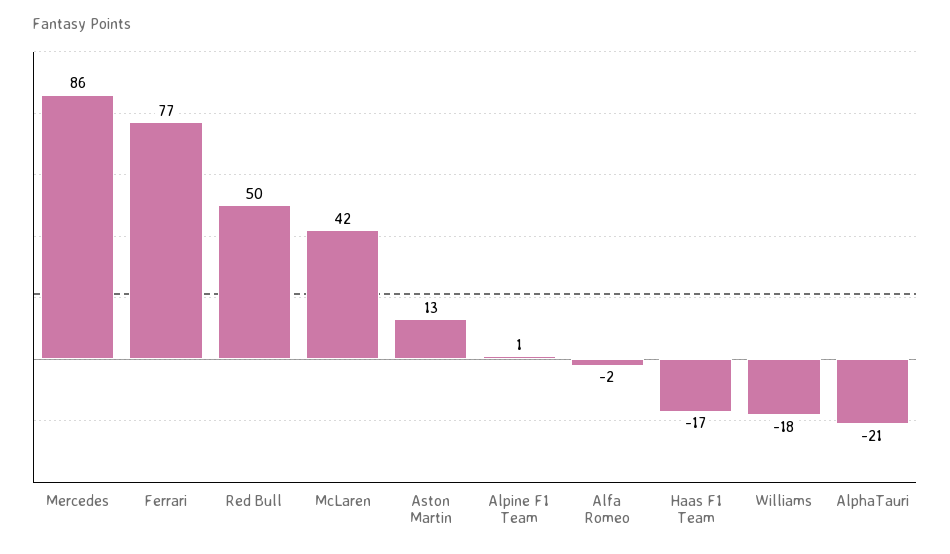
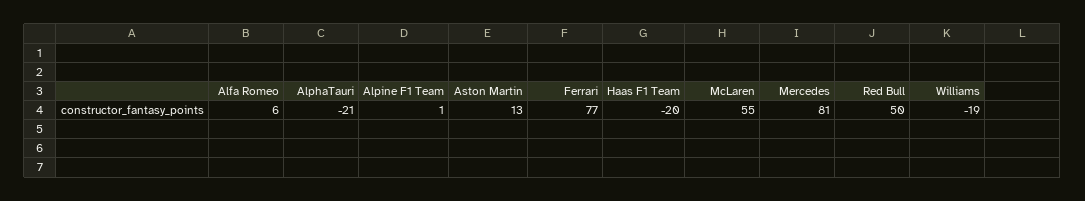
  {
-   "Mercedes": 86,
+   "Mercedes": 81,
    "Ferrari": 77,
    "Red Bull": 50,
-   "McLaren": 42,
+   "McLaren": 55,
    "Aston Martin": 13,
    "Alpine F1 Team": 1,
-   "Alfa Romeo": -2,
+   "Alfa Romeo": 6,
-   "Haas F1 Team": -17,
+   "Haas F1 Team": -20,
-   "Williams": -18,
+   "Williams": -19,
    "AlphaTauri": -21
  }

